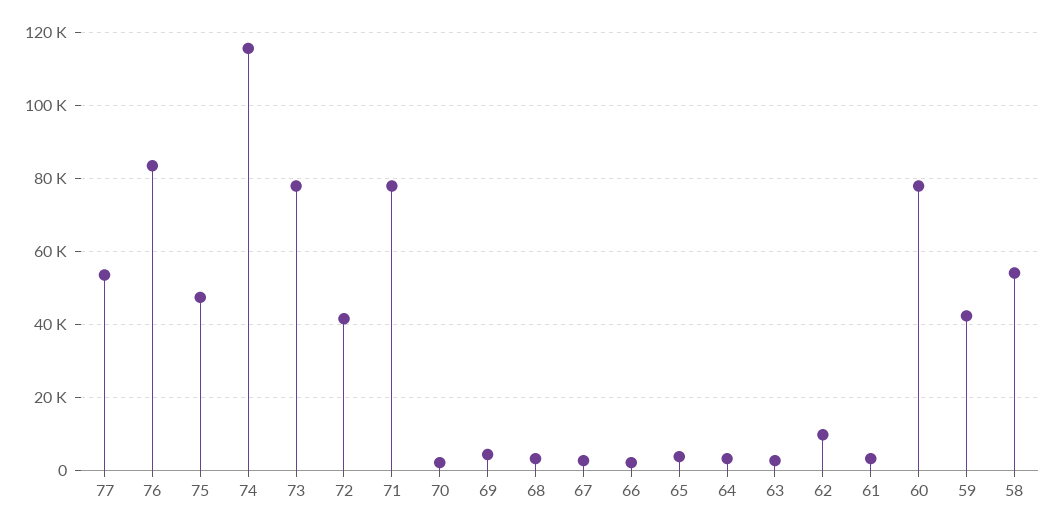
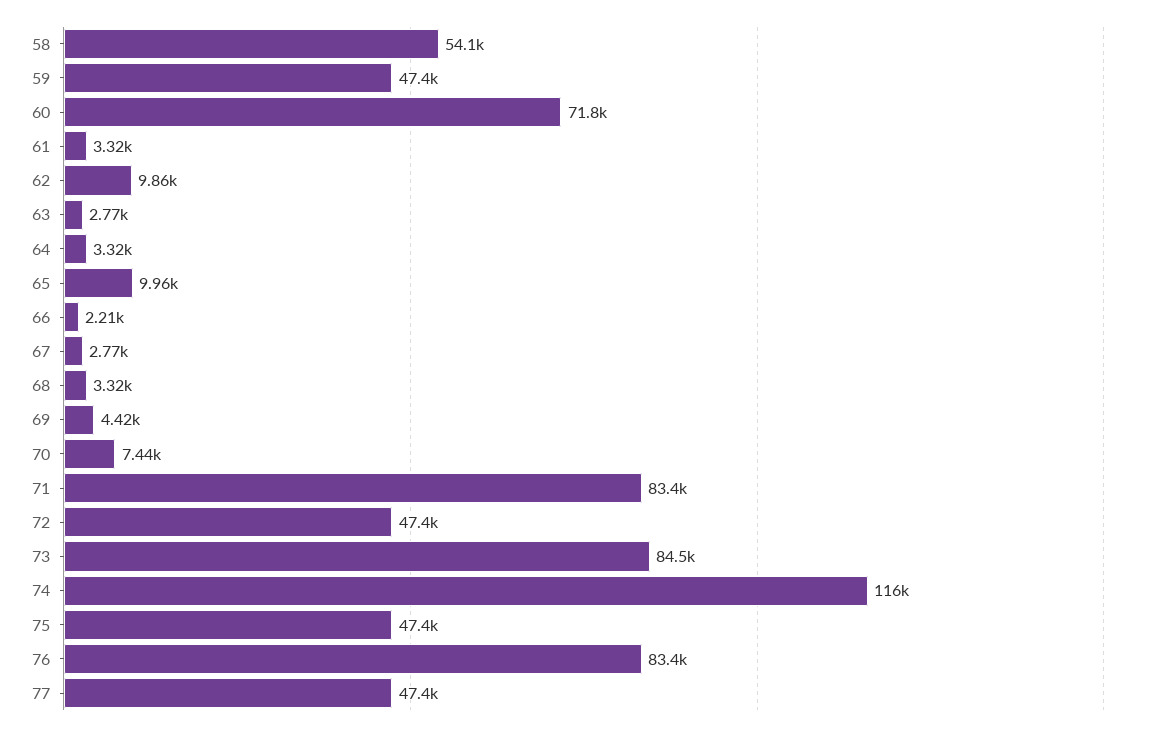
  {
-   "77": 54000,
+   "77": 47400,
    "76": 83400,
    "75": 47400,
    "74": 116000,
-   "73": 78000,
+   "73": 84500,
-   "72": 42000,
+   "72": 47400,
-   "71": 78000,
+   "71": 83400,
-   "70": 2000,
+   "70": 7440,
    "69": 4420,
    "68": 3320,
    "67": 2770,
    "66": 2210,
-   "65": 4000,
+   "65": 9960,
    "64": 3320,
    "63": 2770,
    "62": 9860,
    "61": 3320,
-   "60": 78000,
+   "60": 71800,
-   "59": 42000,
+   "59": 47400,
    "58": 54100
  }

